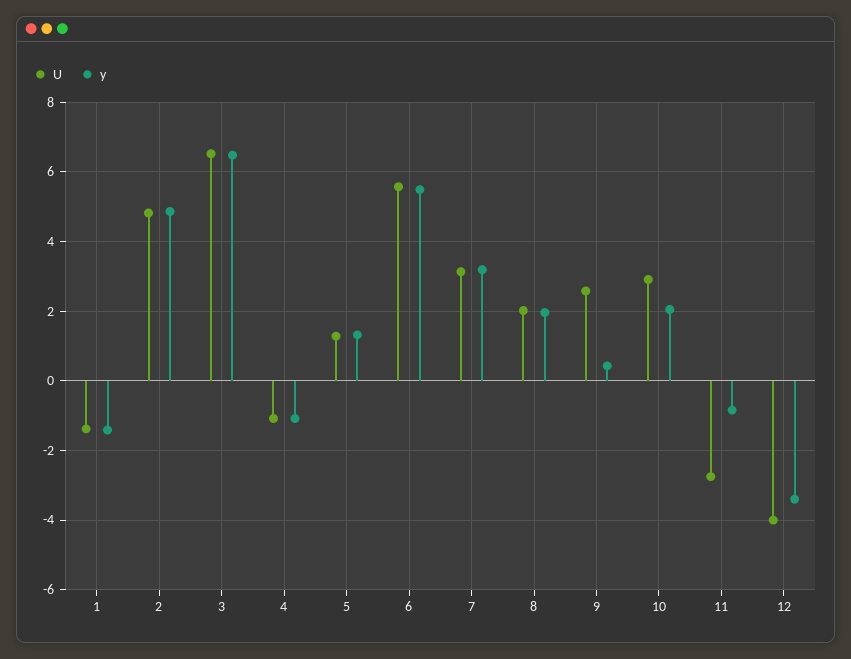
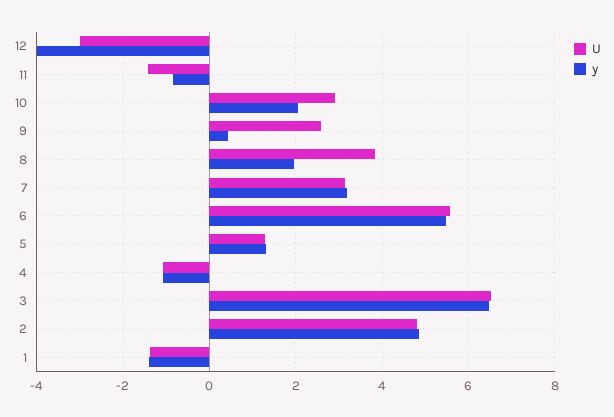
  {
    "U": {
      "1": -1.4,
      "2": 4.8,
      "3": 6.6,
      "4": -1,
      "5": 1.2,
      "6": 5.6,
      "7": 3.2,
-     "8": 2,
+     "8": 3.8,
      "9": 2.6,
      "10": 3,
-     "11": -2.8,
+     "11": -1.4,
-     "12": -4
+     "12": -3
    },
    "y": {
      "1": -1.4,
      "2": 4.8,
      "3": 6.4,
      "4": -1,
      "5": 1.4,
      "6": 5.4,
      "7": 3.2,
      "8": 2,
      "9": 0.4,
      "10": 2,
      "11": -0.8,
-     "12": -3.4
+     "12": -4
    }
  }

